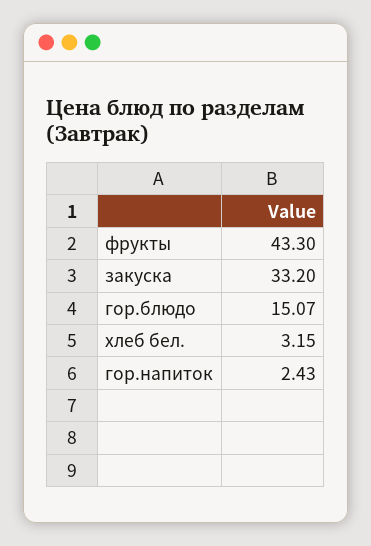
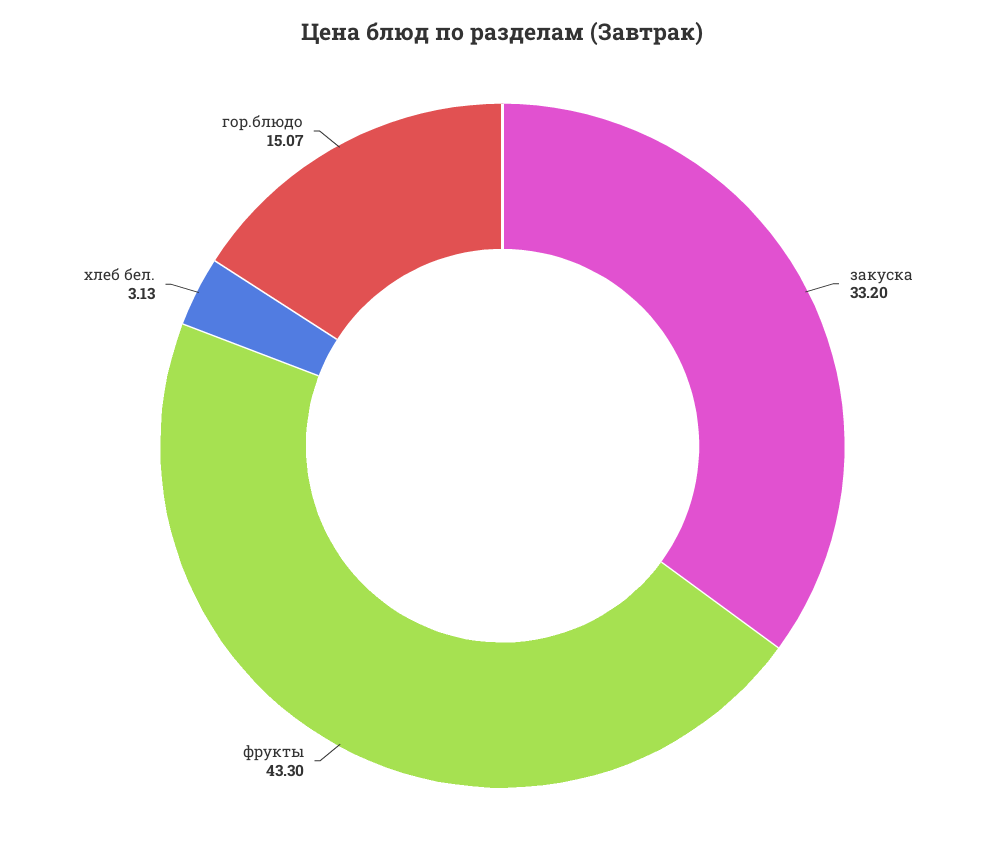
  {
    "фрукты": 43.3,
    "закуска": 33.2,
    "гор.блюдо": 15.07,
-   "хлеб бел.": 3.15,
+   "хлеб бел.": 3.13
-   "гор.напиток": 2.43
  }

